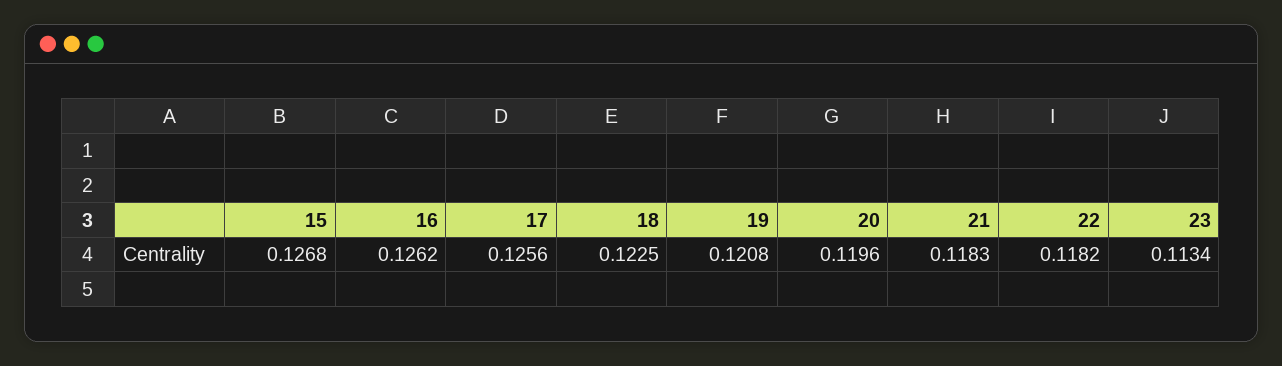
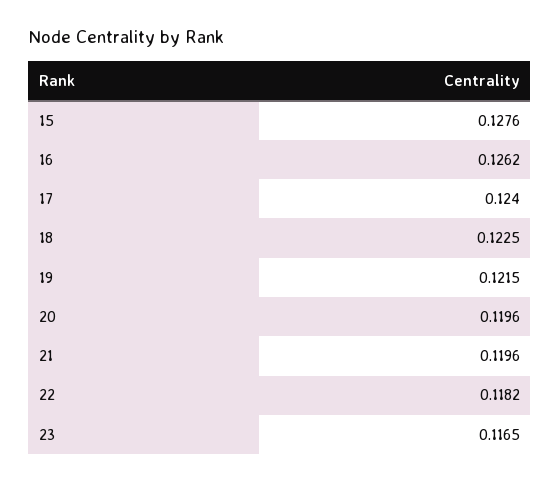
  {
-   "15": 0.1268,
+   "15": 0.1276,
    "16": 0.1262,
-   "17": 0.1256,
+   "17": 0.124,
    "18": 0.1225,
-   "19": 0.1208,
+   "19": 0.1215,
    "20": 0.1196,
-   "21": 0.1183,
+   "21": 0.1196,
    "22": 0.1182,
-   "23": 0.1134
+   "23": 0.1165
  }

